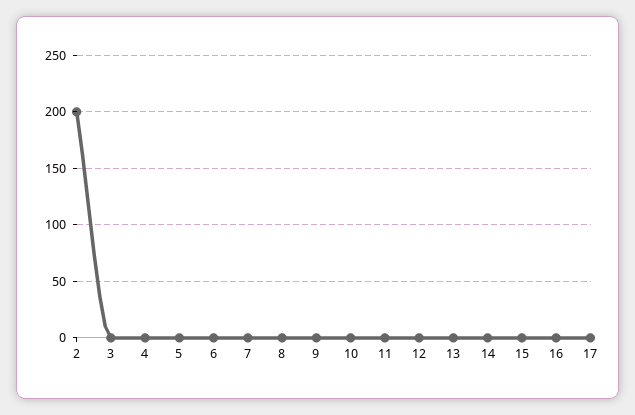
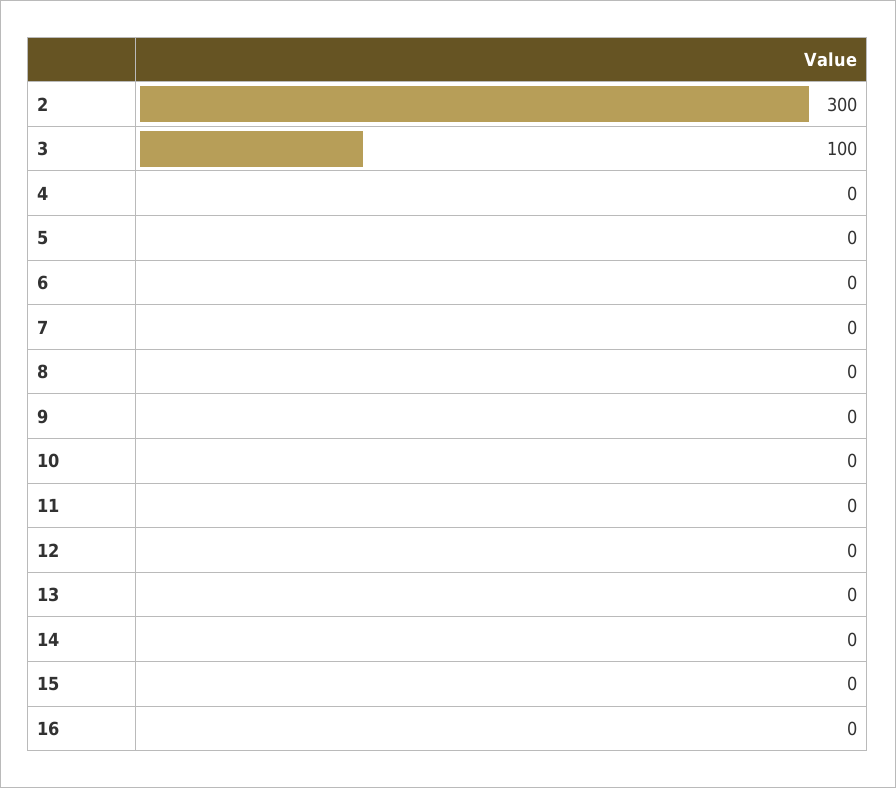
  {
-   "2": 200,
+   "2": 300,
-   "3": 0,
+   "3": 100,
    "4": 0,
    "5": 0,
    "6": 0,
    "7": 0,
    "8": 0,
    "9": 0,
    "10": 0,
    "11": 0,
    "12": 0,
    "13": 0,
    "14": 0,
    "15": 0,
-   "16": 0,
+   "16": 0
-   "17": 0
  }

